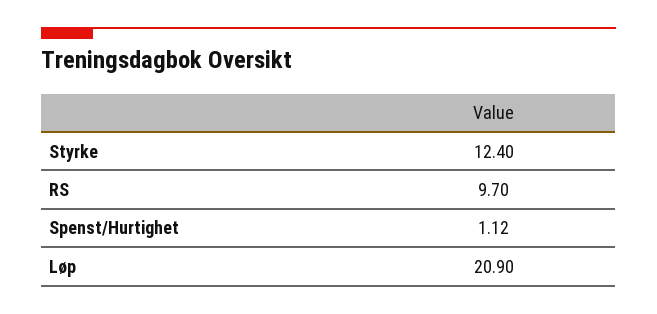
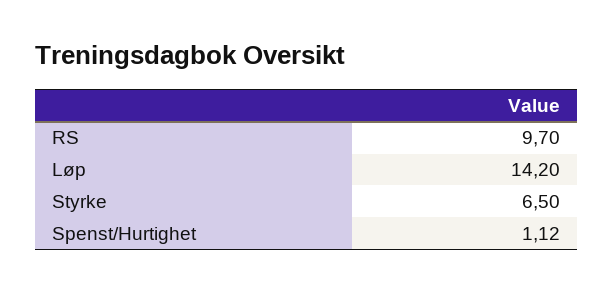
  {
-   "Styrke": 12.4,
+   "Styrke": 6.5,
    "RS": 9.7,
    "Spenst/Hurtighet": 1.12,
-   "Løp": 20.9
+   "Løp": 14.2
  }

